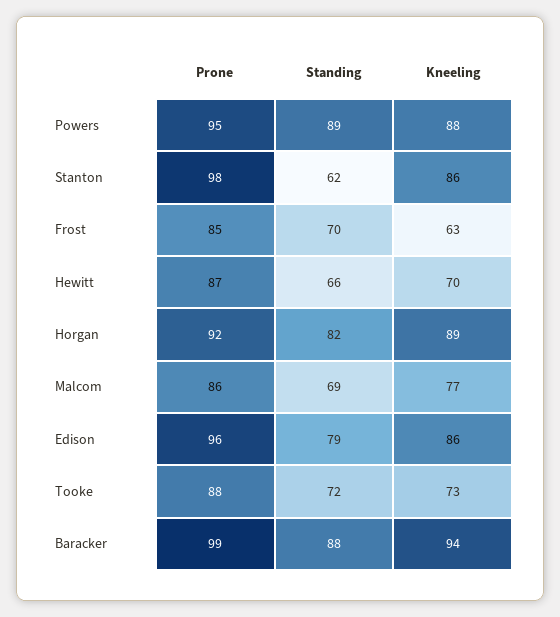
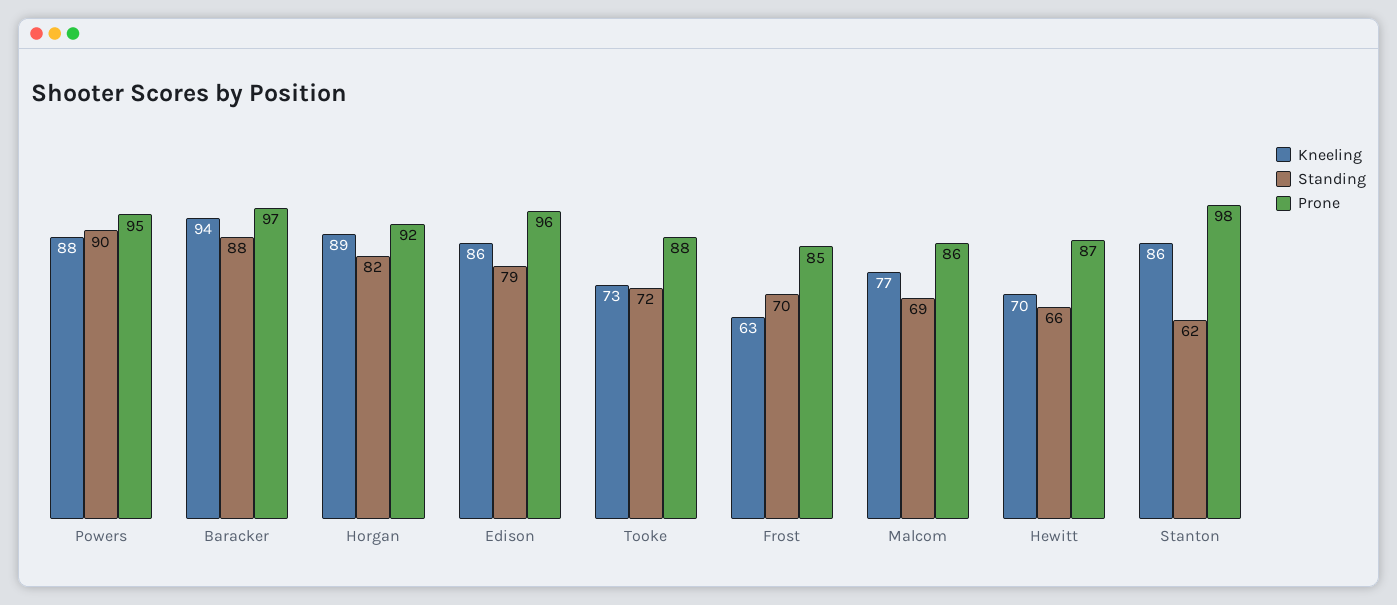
  {
    "Prone": {
      "Powers": 95,
      "Stanton": 98,
      "Frost": 85,
      "Hewitt": 87,
      "Horgan": 92,
      "Malcom": 86,
      "Edison": 96,
      "Tooke": 88,
-     "Baracker": 99
+     "Baracker": 97
    },
    "Standing": {
-     "Powers": 89,
+     "Powers": 90,
      "Stanton": 62,
      "Frost": 70,
      "Hewitt": 66,
      "Horgan": 82,
      "Malcom": 69,
      "Edison": 79,
      "Tooke": 72,
      "Baracker": 88
    },
    "Kneeling": {
      "Powers": 88,
      "Stanton": 86,
      "Frost": 63,
      "Hewitt": 70,
      "Horgan": 89,
      "Malcom": 77,
      "Edison": 86,
      "Tooke": 73,
      "Baracker": 94
    }
  }

